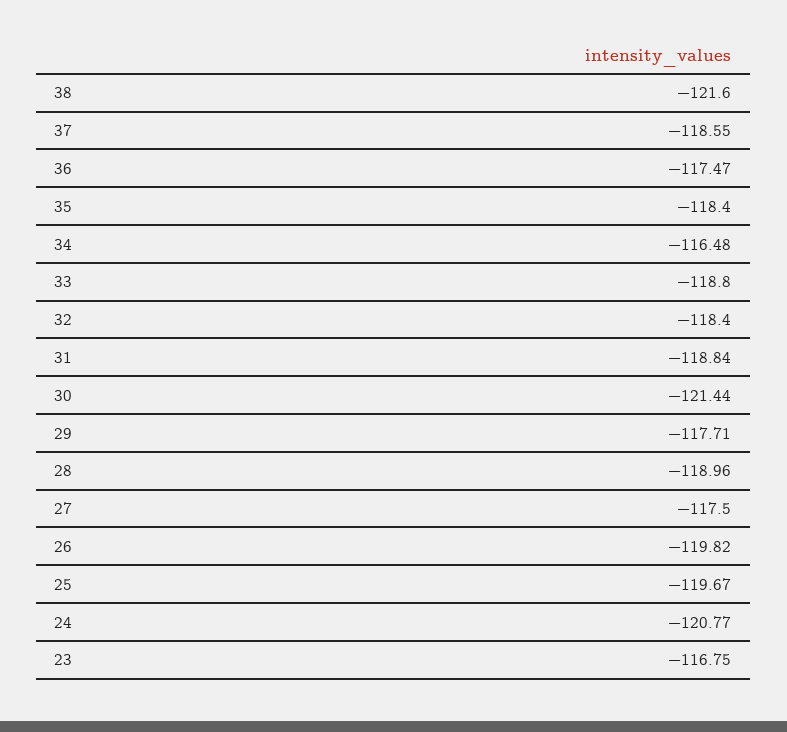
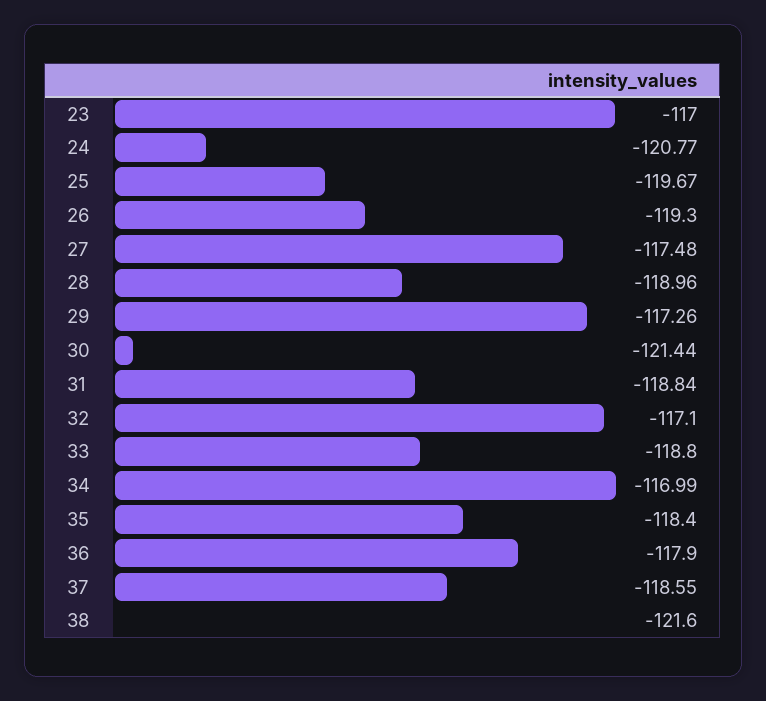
  {
    "38": -121.6,
    "37": -118.55,
-   "36": -117.47,
+   "36": -117.9,
    "35": -118.4,
-   "34": -116.48,
+   "34": -116.99,
    "33": -118.8,
-   "32": -118.4,
+   "32": -117.1,
    "31": -118.84,
    "30": -121.44,
-   "29": -117.71,
+   "29": -117.26,
    "28": -118.96,
-   "27": -117.5,
+   "27": -117.48,
-   "26": -119.82,
+   "26": -119.3,
    "25": -119.67,
    "24": -120.77,
-   "23": -116.75
+   "23": -117
  }

